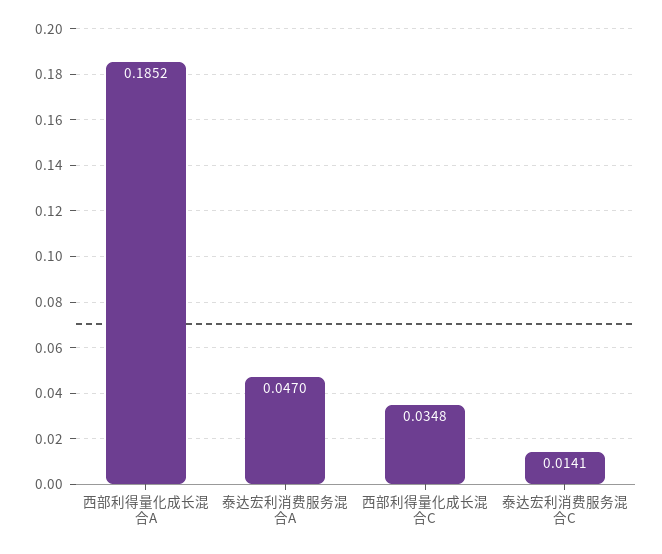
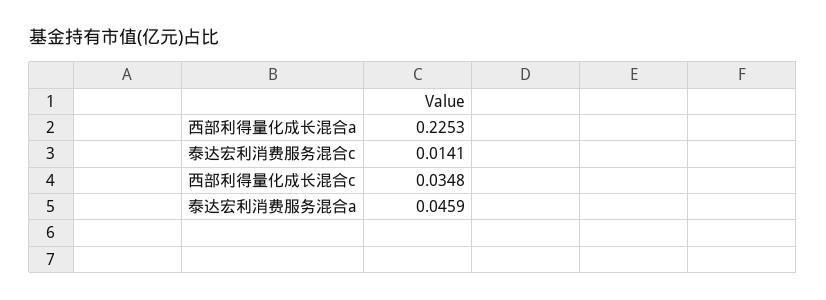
  {
-   "西部利得量化成长混合A": 0.1852,
+   "西部利得量化成长混合A": 0.2253,
-   "泰达宏利消费服务混合A": 0.047,
+   "泰达宏利消费服务混合A": 0.0459,
    "西部利得量化成长混合C": 0.0348,
    "泰达宏利消费服务混合C": 0.0141
  }

